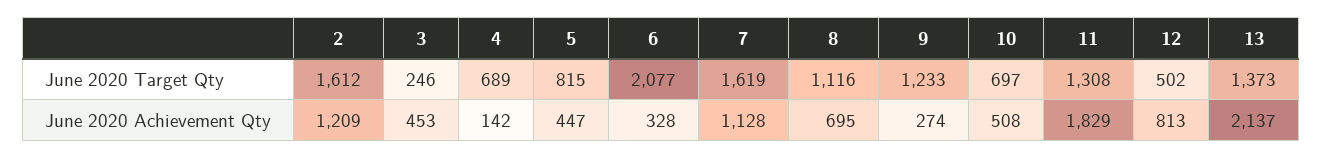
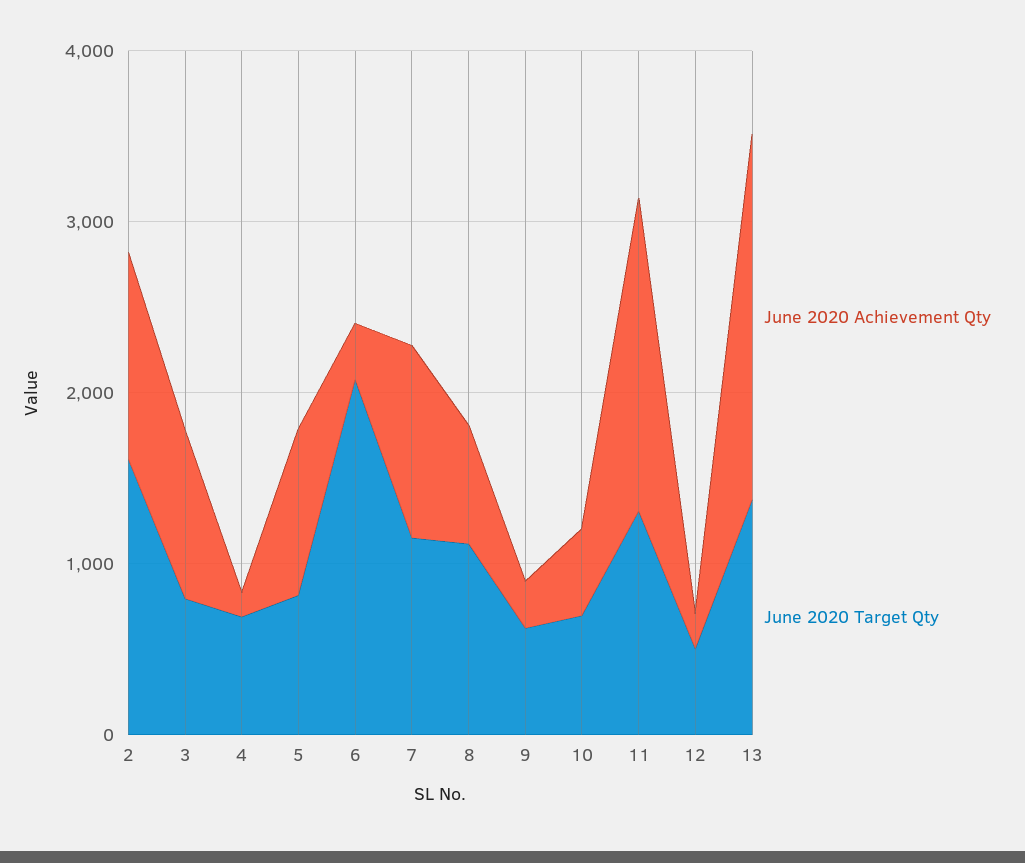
  {
    "June 2020 Target Qty": {
      "2": 1612,
-     "3": 246,
+     "3": 800,
      "4": 689,
      "5": 815,
      "6": 2077,
-     "7": 1619,
+     "7": 1200,
      "8": 1116,
-     "9": 1233,
+     "9": 600,
      "10": 697,
      "11": 1308,
      "12": 502,
      "13": 1373
    },
    "June 2020 Achievement Qty": {
      "2": 1209,
-     "3": 453,
+     "3": 1000,
      "4": 142,
-     "5": 447,
+     "5": 1000,
      "6": 328,
      "7": 1128,
      "8": 695,
      "9": 274,
      "10": 508,
      "11": 1829,
-     "12": 813,
+     "12": 200,
      "13": 2137
    }
  }

